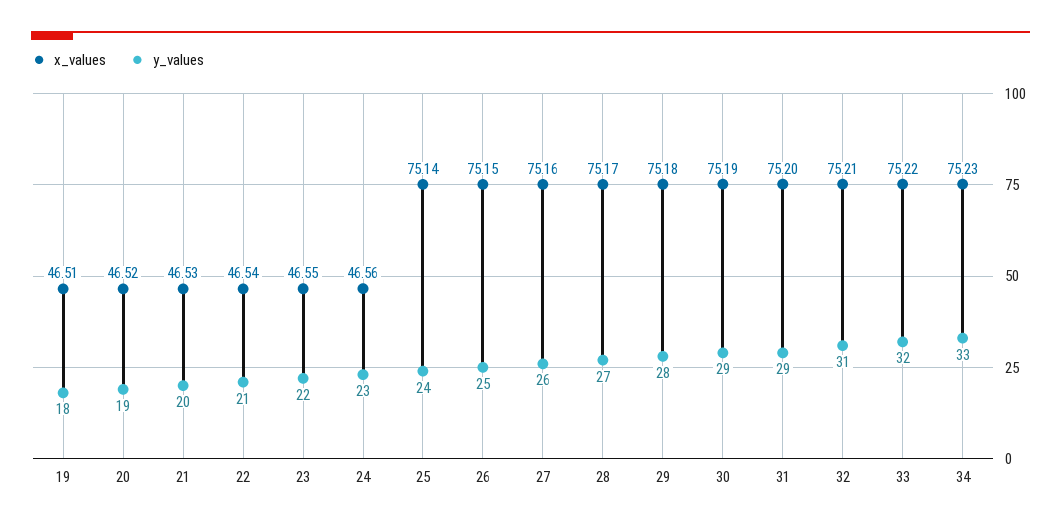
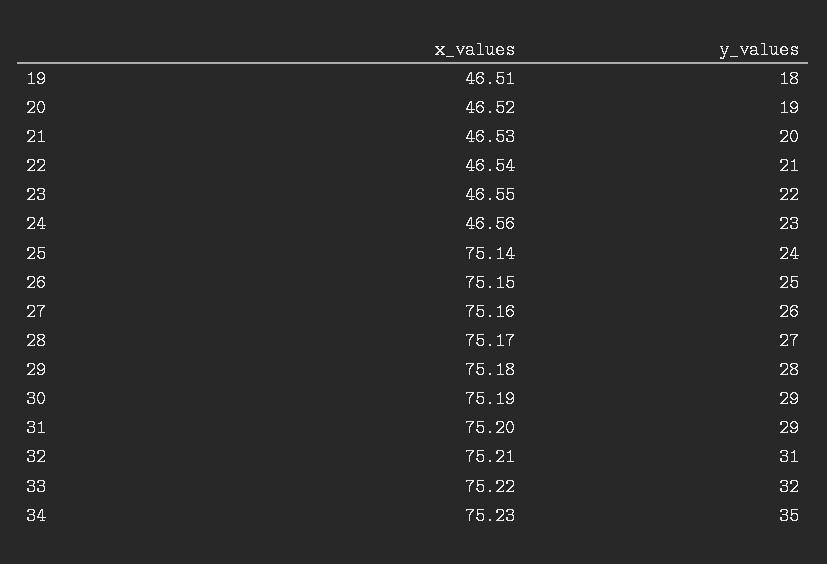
  {
    "x_values": {
      "19": 46.51,
      "20": 46.52,
      "21": 46.53,
      "22": 46.54,
      "23": 46.55,
      "24": 46.56,
      "25": 75.14,
      "26": 75.15,
      "27": 75.16,
      "28": 75.17,
      "29": 75.18,
      "30": 75.19,
      "31": 75.2,
      "32": 75.21,
      "33": 75.22,
      "34": 75.23
    },
    "y_values": {
      "19": 18,
      "20": 19,
      "21": 20,
      "22": 21,
      "23": 22,
      "24": 23,
      "25": 24,
      "26": 25,
      "27": 26,
      "28": 27,
      "29": 28,
      "30": 29,
      "31": 29,
      "32": 31,
      "33": 32,
-     "34": 33
+     "34": 35
    }
  }

